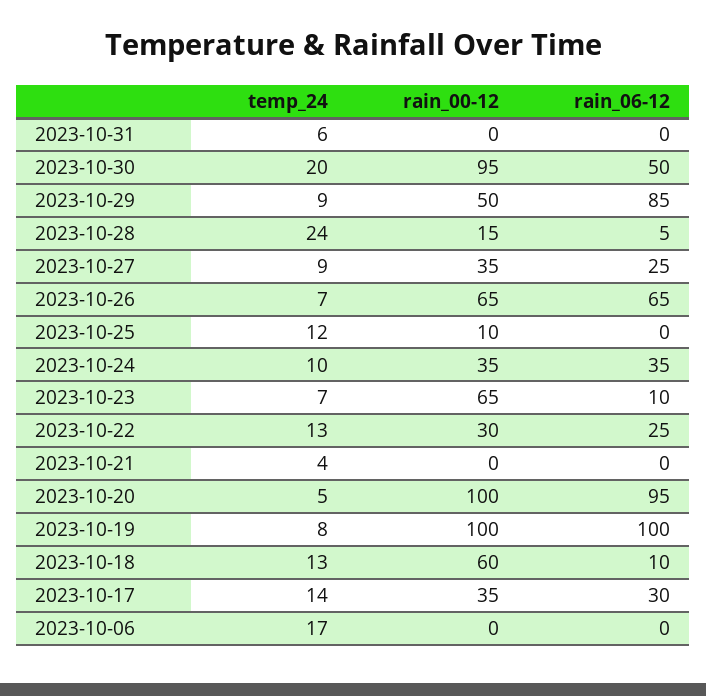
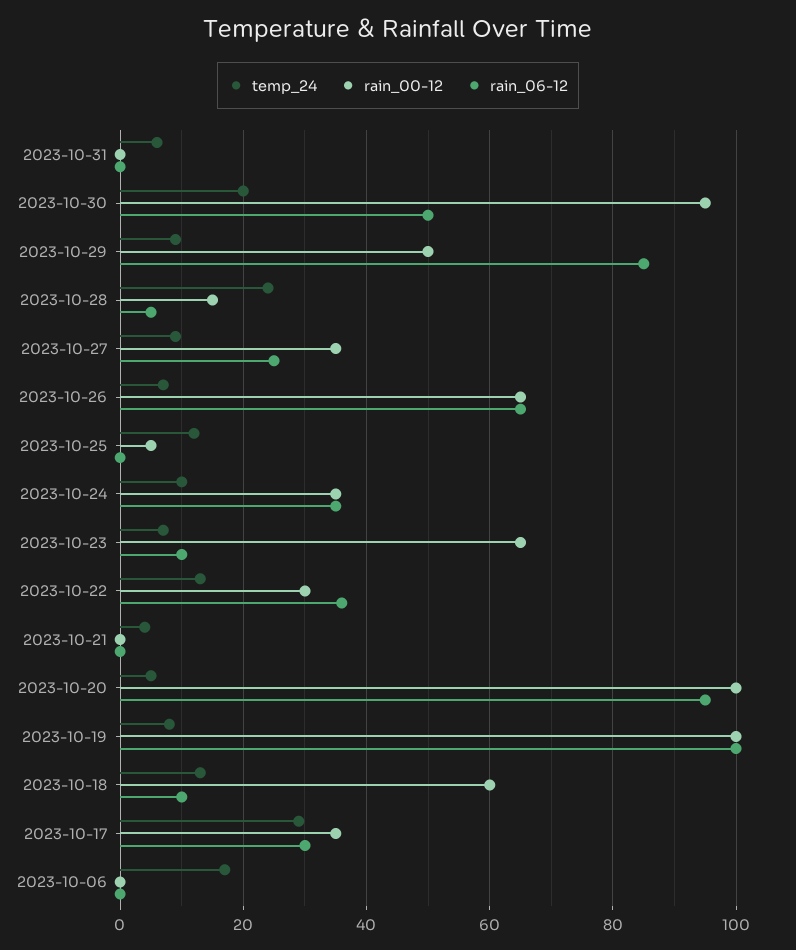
  {
    "temp_24": {
      "2023-10-31": 6,
      "2023-10-30": 20,
      "2023-10-29": 9,
      "2023-10-28": 24,
      "2023-10-27": 9,
      "2023-10-26": 7,
      "2023-10-25": 12,
      "2023-10-24": 10,
      "2023-10-23": 7,
      "2023-10-22": 13,
      "2023-10-21": 4,
      "2023-10-20": 5,
      "2023-10-19": 8,
      "2023-10-18": 13,
-     "2023-10-17": 14,
+     "2023-10-17": 30,
      "2023-10-06": 17
    },
    "rain_00-12": {
      "2023-10-31": 0,
      "2023-10-30": 95,
      "2023-10-29": 50,
      "2023-10-28": 15,
      "2023-10-27": 35,
      "2023-10-26": 65,
-     "2023-10-25": 10,
+     "2023-10-25": 5,
      "2023-10-24": 35,
      "2023-10-23": 65,
      "2023-10-22": 30,
      "2023-10-21": 0,
      "2023-10-20": 100,
      "2023-10-19": 100,
      "2023-10-18": 60,
      "2023-10-17": 35,
      "2023-10-06": 0
    },
    "rain_06-12": {
      "2023-10-31": 0,
      "2023-10-30": 50,
      "2023-10-29": 85,
      "2023-10-28": 5,
      "2023-10-27": 25,
      "2023-10-26": 65,
      "2023-10-25": 0,
      "2023-10-24": 35,
      "2023-10-23": 10,
-     "2023-10-22": 25,
+     "2023-10-22": 35,
      "2023-10-21": 0,
      "2023-10-20": 95,
      "2023-10-19": 100,
      "2023-10-18": 10,
      "2023-10-17": 30,
      "2023-10-06": 0
    }
  }

